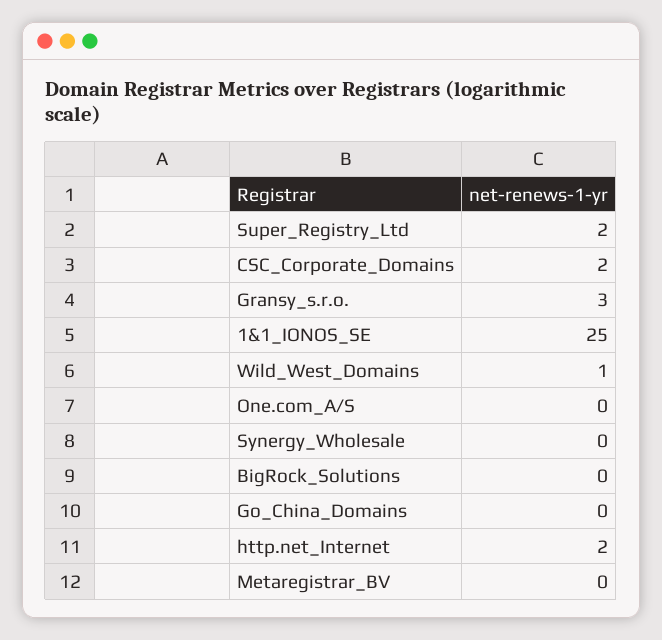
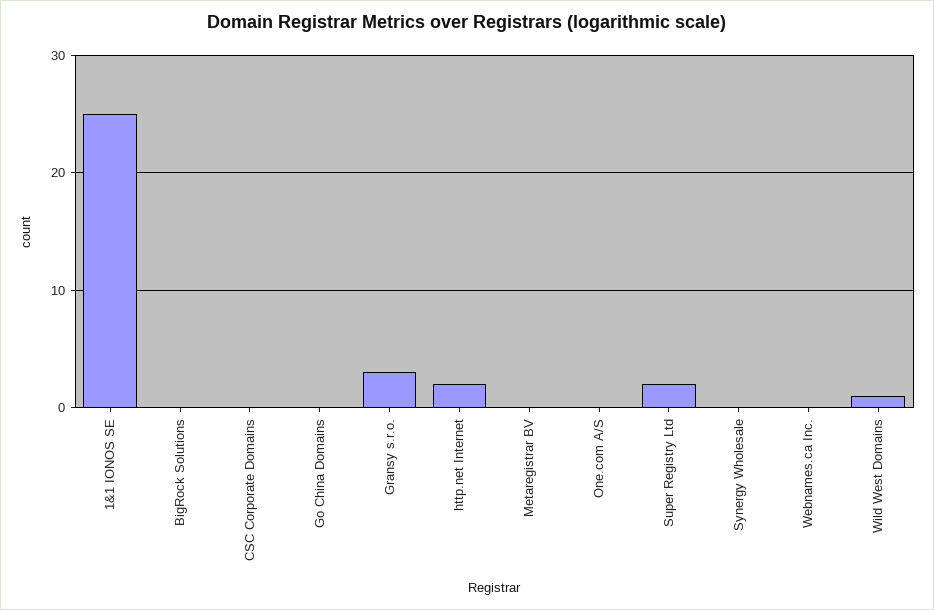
  {
    "Super_Registry_Ltd": 2,
-   "CSC_Corporate_Domains": 2,
+   "CSC_Corporate_Domains": 0,
    "Gransy_s.r.o.": 3,
    "1&1_IONOS_SE": 25,
    "Wild_West_Domains": 1,
    "One.com_A/S": 0,
    "Synergy_Wholesale": 0,
    "BigRock_Solutions": 0,
    "Go_China_Domains": 0,
    "http.net_Internet": 2,
-   "Metaregistrar_BV": 0
+   "Metaregistrar_BV": 0,
+   "Webnames.ca Inc.": 0
  }

